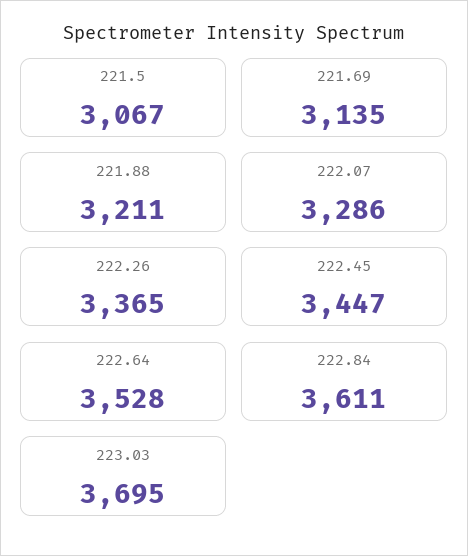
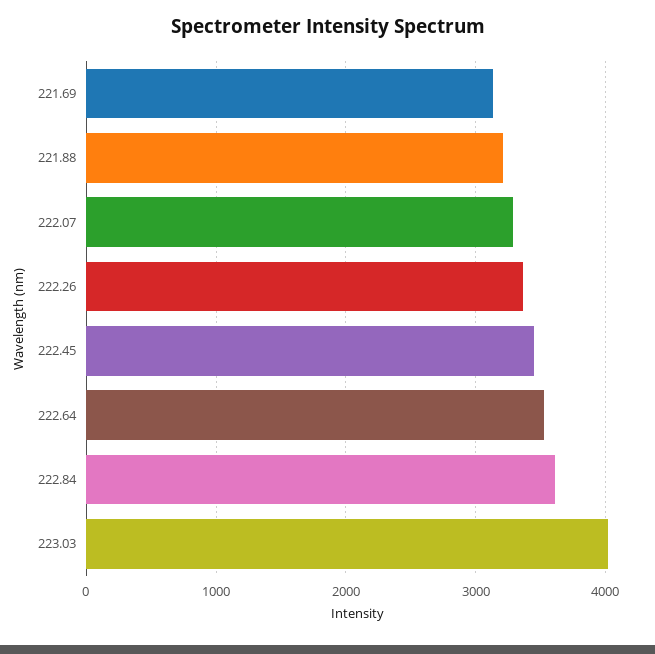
  {
-   "221.5": 3067,
    "221.69": 3135,
    "221.88": 3211,
    "222.07": 3286,
    "222.26": 3365,
    "222.45": 3447,
    "222.64": 3528,
    "222.84": 3611,
-   "223.03": 3695
+   "223.03": 4000
  }

